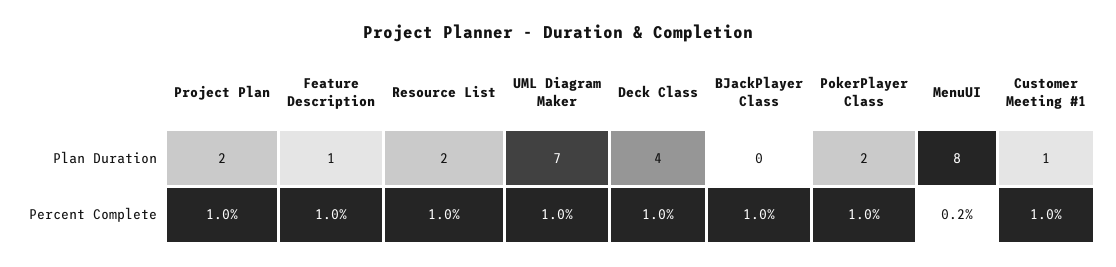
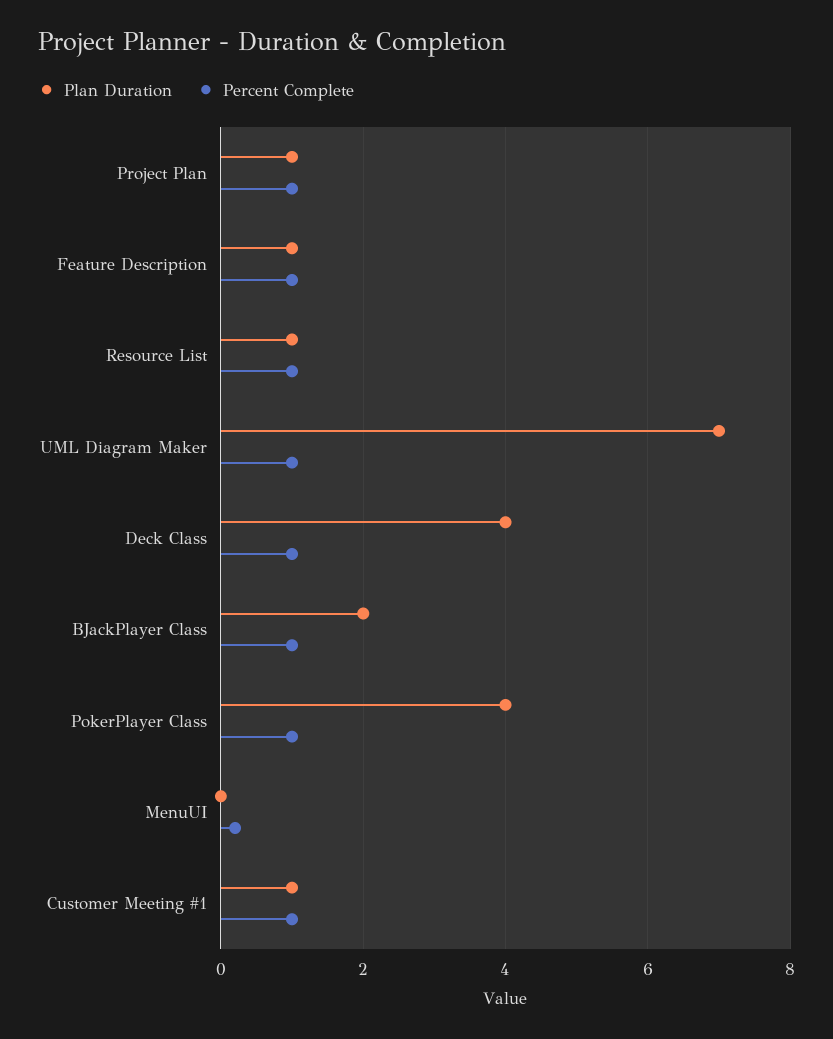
  {
    "Plan Duration": {
-     "Project Plan": 2,
+     "Project Plan": 1,
      "Feature Description": 1,
-     "Resource List": 2,
+     "Resource List": 1,
      "UML Diagram Maker": 7,
      "Deck Class": 4,
-     "BJackPlayer Class": 0,
+     "BJackPlayer Class": 2,
-     "PokerPlayer Class": 2,
+     "PokerPlayer Class": 4,
-     "MenuUI": 8,
+     "MenuUI": 0,
      "Customer Meeting #1": 1
    },
    "Percent Complete": {
      "Project Plan": 1,
      "Feature Description": 1,
      "Resource List": 1,
      "UML Diagram Maker": 1,
      "Deck Class": 1,
      "BJackPlayer Class": 1,
      "PokerPlayer Class": 1,
      "MenuUI": 0.2,
      "Customer Meeting #1": 1
    }
  }

